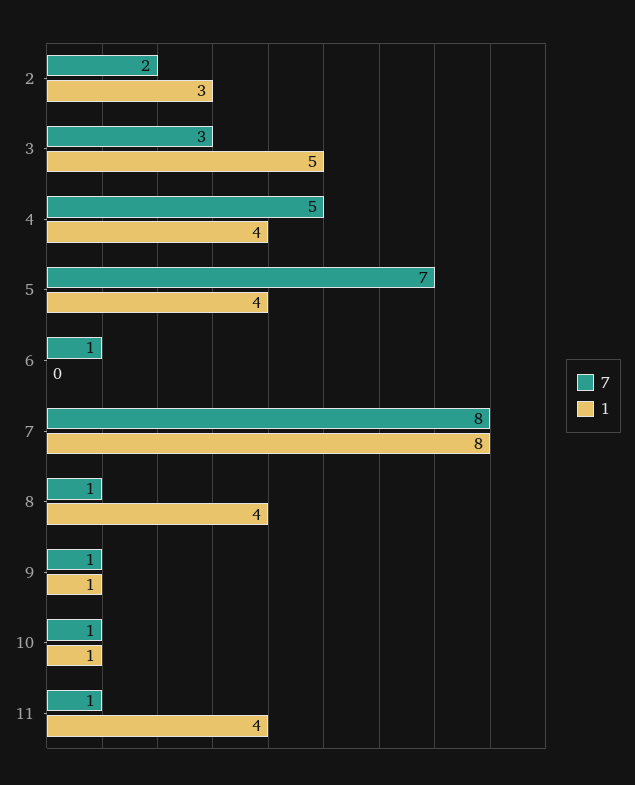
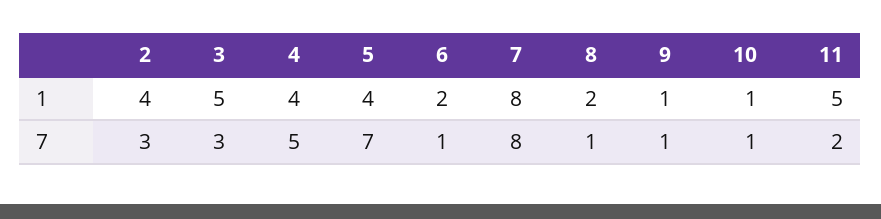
  {
    "7": {
-     "2": 2,
+     "2": 3,
      "3": 3,
      "4": 5,
      "5": 7,
      "6": 1,
      "7": 8,
      "8": 1,
      "9": 1,
      "10": 1,
-     "11": 1
+     "11": 2
    },
    "1": {
-     "2": 3,
+     "2": 4,
      "3": 5,
      "4": 4,
      "5": 4,
-     "6": 0,
+     "6": 2,
      "7": 8,
-     "8": 4,
+     "8": 2,
      "9": 1,
      "10": 1,
-     "11": 4
+     "11": 5
    }
  }

